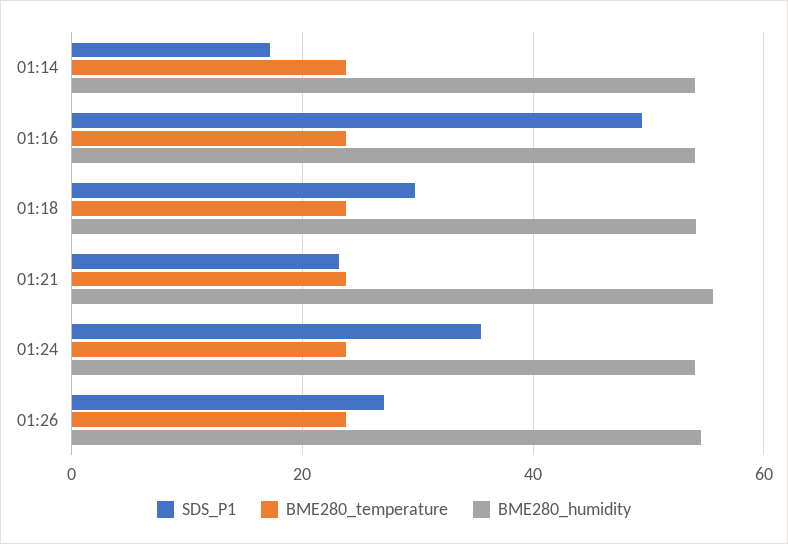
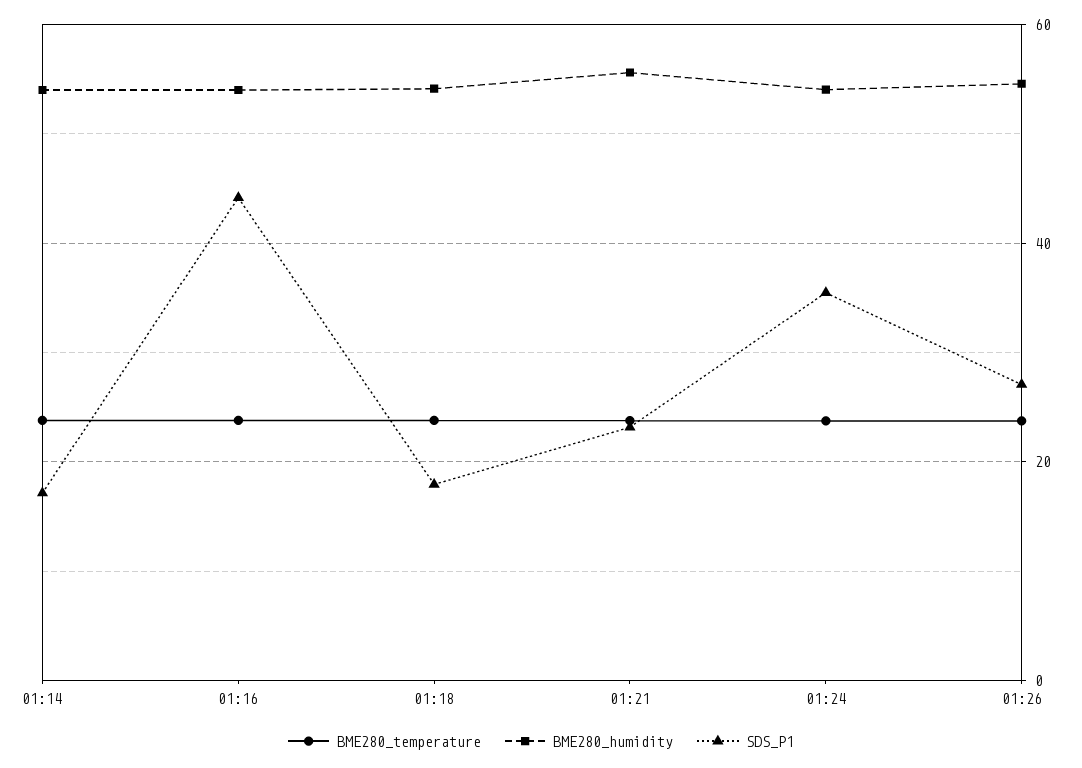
  {
    "SDS_P1": {
      "01:14": 18,
-     "01:16": 50,
+     "01:16": 44,
-     "01:18": 30,
+     "01:18": 18,
      "01:21": 24,
      "01:24": 36,
      "01:26": 28
    },
    "BME280_temperature": {
      "01:14": 24,
      "01:16": 24,
      "01:18": 24,
      "01:21": 24,
      "01:24": 24,
      "01:26": 24
    },
    "BME280_humidity": {
      "01:14": 54,
      "01:16": 54,
      "01:18": 54,
      "01:21": 56,
      "01:24": 54,
      "01:26": 54
    }
  }

